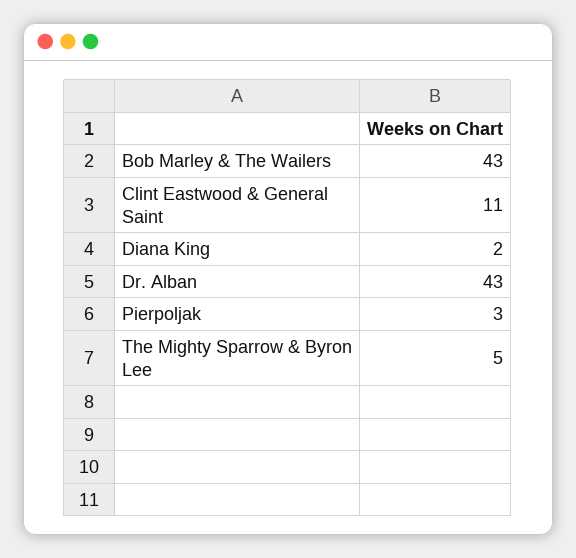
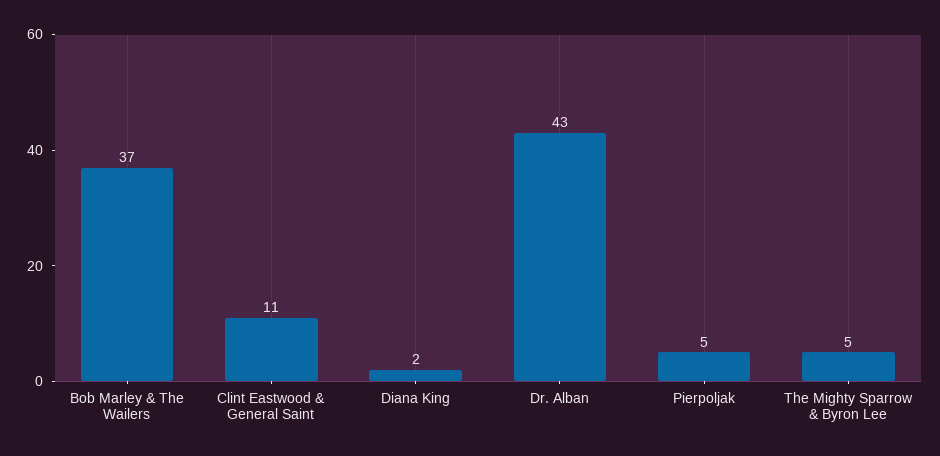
  {
-   "Bob Marley & The Wailers": 43,
+   "Bob Marley & The Wailers": 37,
    "Clint Eastwood & General Saint": 11,
    "Diana King": 2,
    "Dr. Alban": 43,
-   "Pierpoljak": 3,
+   "Pierpoljak": 5,
    "The Mighty Sparrow & Byron Lee": 5
  }

